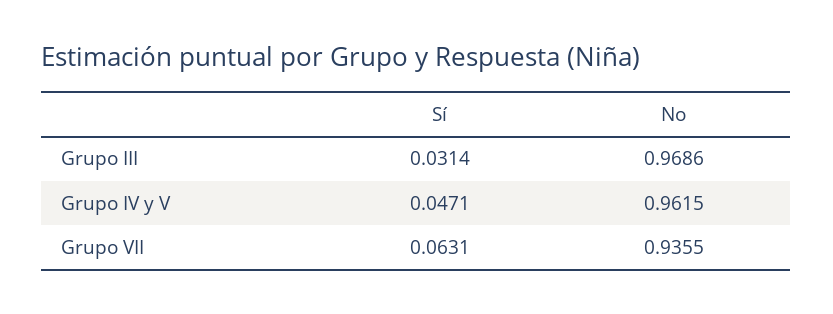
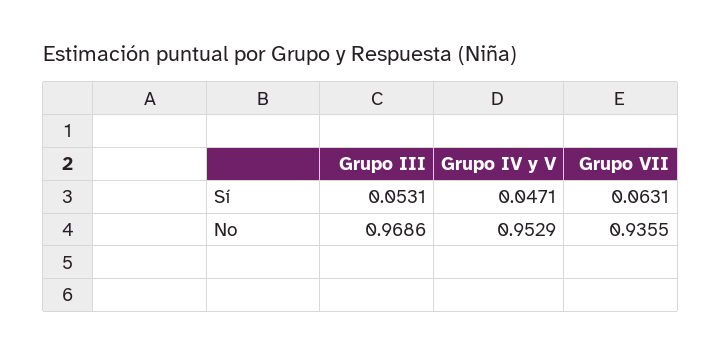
  {
    "Sí": {
-     "Grupo III": 0.0314,
+     "Grupo III": 0.0531,
      "Grupo IV y V": 0.0471,
      "Grupo VII": 0.0631
    },
    "No": {
      "Grupo III": 0.9686,
-     "Grupo IV y V": 0.9615,
+     "Grupo IV y V": 0.9529,
      "Grupo VII": 0.9355
    }
  }

